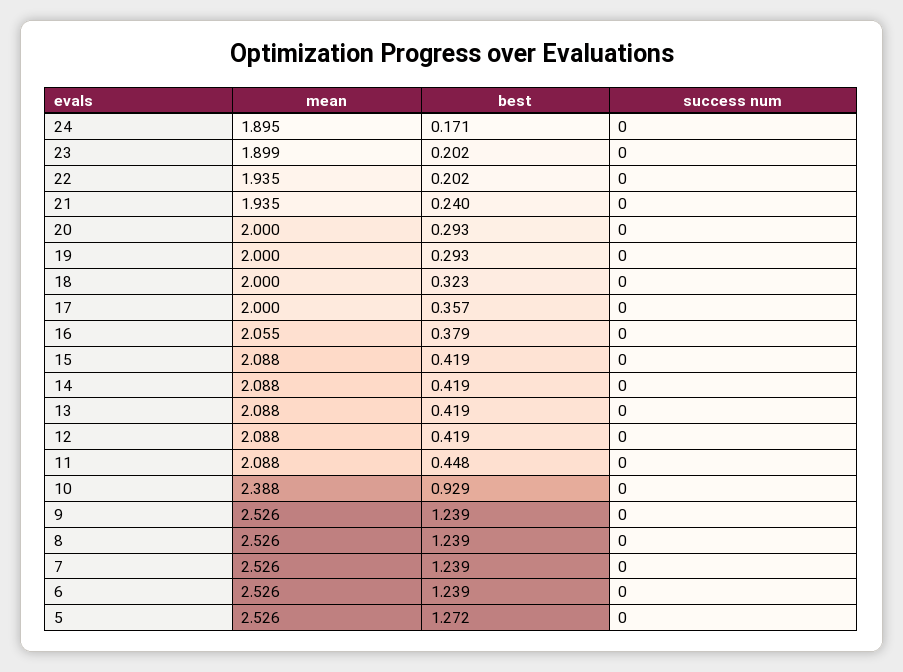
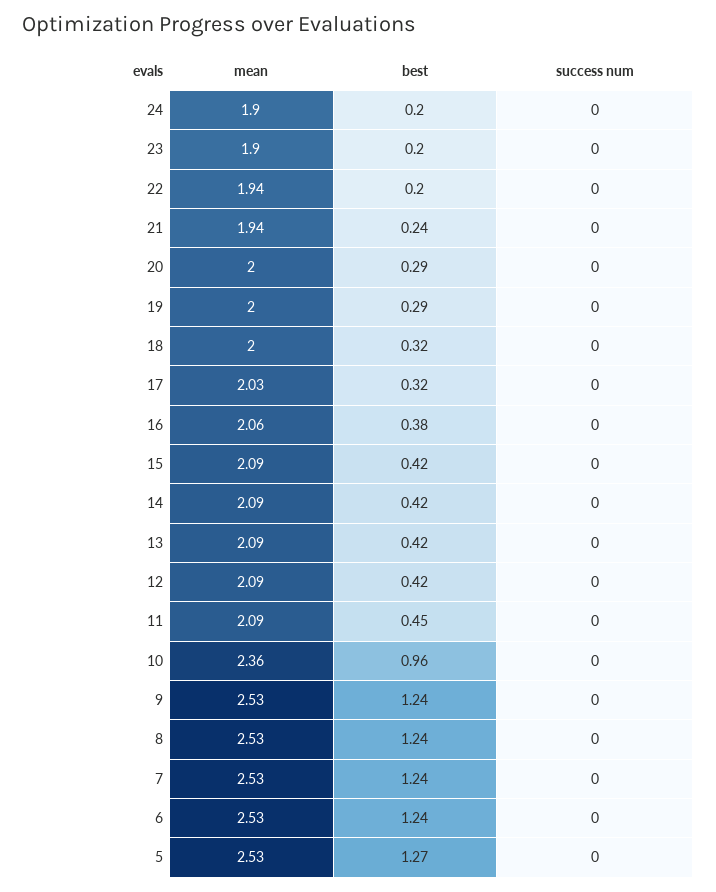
  {
    "mean": {
      "24": 1.895,
      "23": 1.899,
      "22": 1.935,
      "21": 1.935,
      "20": 2,
      "19": 2,
      "18": 2,
-     "17": 2,
+     "17": 2.03,
      "16": 2.055,
      "15": 2.088,
      "14": 2.088,
      "13": 2.088,
      "12": 2.088,
      "11": 2.088,
-     "10": 2.388,
+     "10": 2.36,
      "9": 2.526,
      "8": 2.526,
      "7": 2.526,
      "6": 2.526,
      "5": 2.526
    },
    "best": {
-     "24": 0.171,
+     "24": 0.2,
      "23": 0.202,
      "22": 0.202,
      "21": 0.24,
      "20": 0.293,
      "19": 0.293,
      "18": 0.323,
-     "17": 0.357,
+     "17": 0.32,
      "16": 0.379,
      "15": 0.419,
      "14": 0.419,
      "13": 0.419,
      "12": 0.419,
      "11": 0.448,
-     "10": 0.929,
+     "10": 0.96,
      "9": 1.239,
      "8": 1.239,
      "7": 1.239,
      "6": 1.239,
      "5": 1.272
    },
    "success num": {
      "24": 0,
      "23": 0,
      "22": 0,
      "21": 0,
      "20": 0,
      "19": 0,
      "18": 0,
      "17": 0,
      "16": 0,
      "15": 0,
      "14": 0,
      "13": 0,
      "12": 0,
      "11": 0,
      "10": 0,
      "9": 0,
      "8": 0,
      "7": 0,
      "6": 0,
      "5": 0
    }
  }

